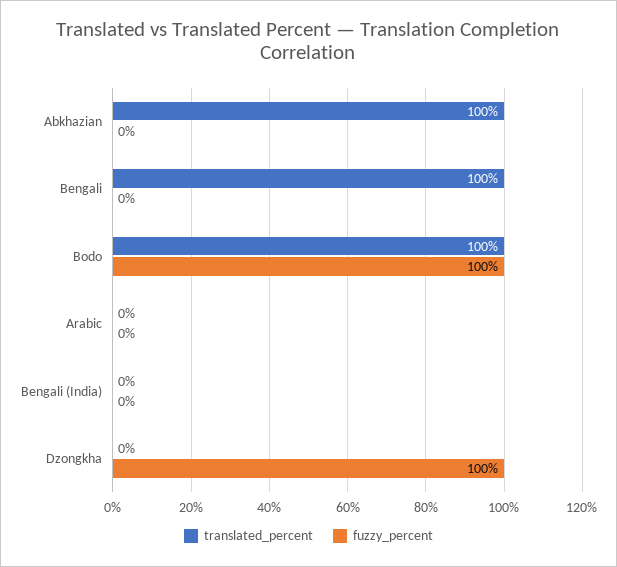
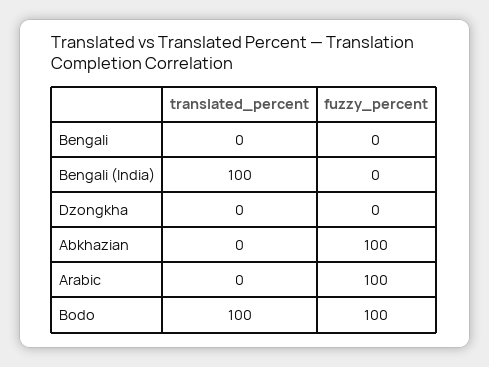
  {
    "translated_percent": {
-     "Abkhazian": 100,
+     "Abkhazian": 0,
-     "Bengali": 100,
+     "Bengali": 0,
      "Bodo": 100,
      "Arabic": 0,
-     "Bengali (India)": 0,
+     "Bengali (India)": 100,
      "Dzongkha": 0
    },
    "fuzzy_percent": {
-     "Abkhazian": 0,
+     "Abkhazian": 100,
      "Bengali": 0,
      "Bodo": 100,
-     "Arabic": 0,
+     "Arabic": 100,
      "Bengali (India)": 0,
-     "Dzongkha": 100
+     "Dzongkha": 0
    }
  }

